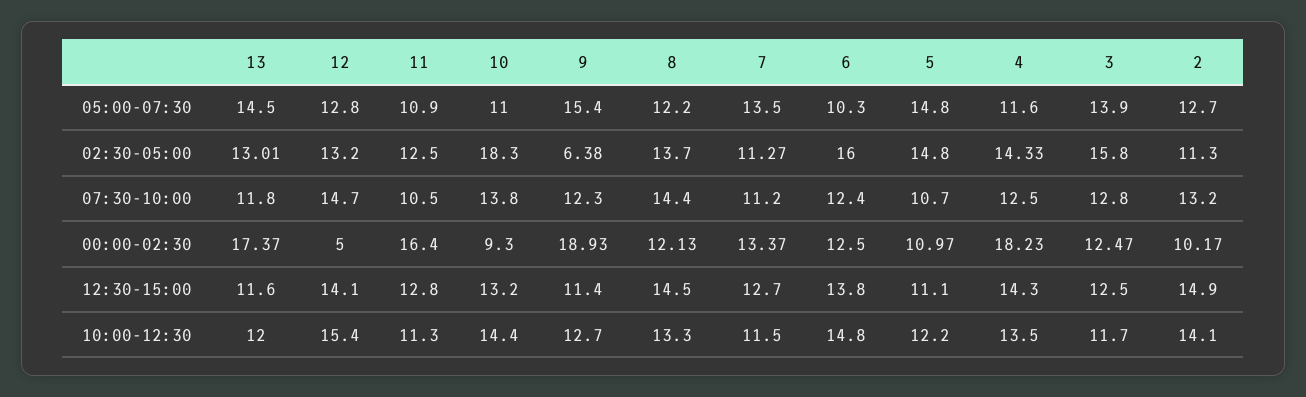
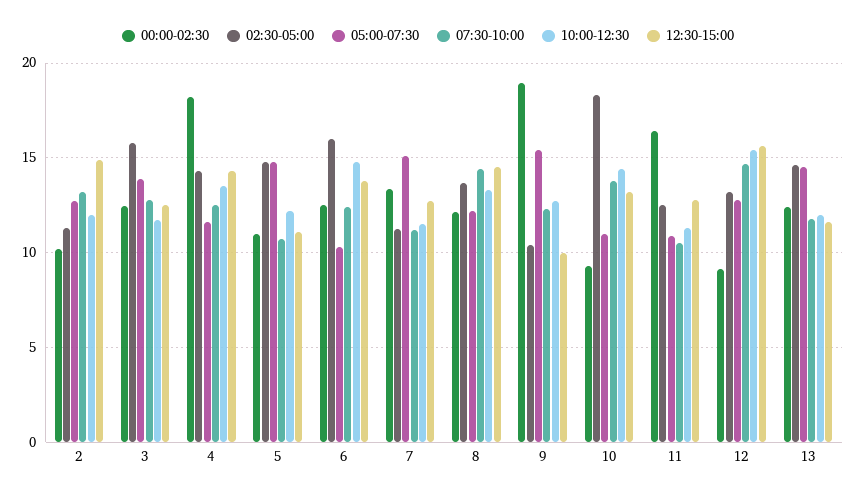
  {
    "05:00-07:30": {
      "13": 14.5,
      "12": 12.8,
      "11": 10.9,
      "10": 11,
      "9": 15.4,
      "8": 12.2,
-     "7": 13.5,
+     "7": 15,
      "6": 10.3,
      "5": 14.8,
      "4": 11.6,
      "3": 13.9,
      "2": 12.7
    },
    "02:30-05:00": {
-     "13": 13.01,
+     "13": 14.5,
      "12": 13.2,
      "11": 12.5,
      "10": 18.3,
-     "9": 6.38,
+     "9": 10.5,
      "8": 13.7,
      "7": 11.27,
      "6": 16,
      "5": 14.8,
      "4": 14.33,
      "3": 15.8,
      "2": 11.3
    },
    "07:30-10:00": {
      "13": 11.8,
      "12": 14.7,
      "11": 10.5,
      "10": 13.8,
      "9": 12.3,
      "8": 14.4,
      "7": 11.2,
      "6": 12.4,
      "5": 10.7,
      "4": 12.5,
      "3": 12.8,
      "2": 13.2
    },
    "00:00-02:30": {
-     "13": 17.37,
+     "13": 12.5,
-     "12": 5,
+     "12": 9,
      "11": 16.4,
      "10": 9.3,
      "9": 18.93,
      "8": 12.13,
      "7": 13.37,
      "6": 12.5,
      "5": 10.97,
      "4": 18.23,
      "3": 12.47,
      "2": 10.17
    },
    "12:30-15:00": {
      "13": 11.6,
-     "12": 14.1,
+     "12": 15.5,
      "11": 12.8,
      "10": 13.2,
-     "9": 11.4,
+     "9": 10,
      "8": 14.5,
      "7": 12.7,
      "6": 13.8,
      "5": 11.1,
      "4": 14.3,
      "3": 12.5,
      "2": 14.9
    },
    "10:00-12:30": {
      "13": 12,
      "12": 15.4,
      "11": 11.3,
      "10": 14.4,
      "9": 12.7,
      "8": 13.3,
      "7": 11.5,
      "6": 14.8,
      "5": 12.2,
      "4": 13.5,
      "3": 11.7,
-     "2": 14.1
+     "2": 12
    }
  }

